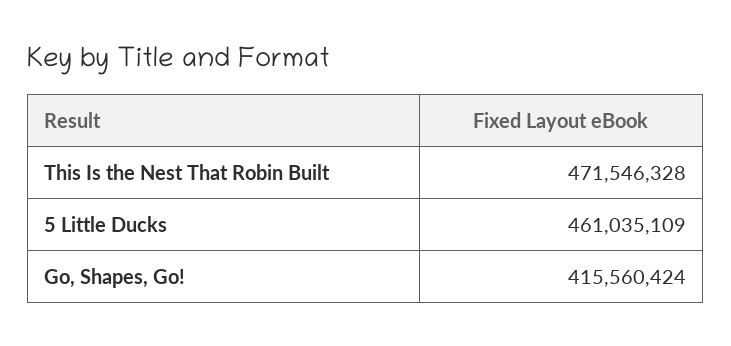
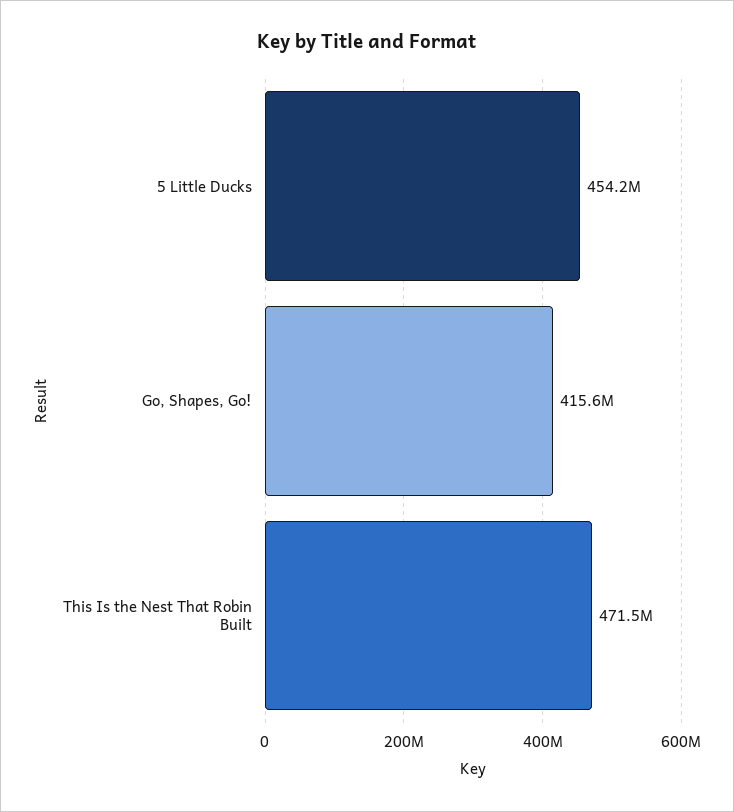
  {
    "This Is the Nest That Robin Built": 471546328,
-   "5 Little Ducks": 461035109,
+   "5 Little Ducks": 454200000,
    "Go, Shapes, Go!": 415560424
  }

